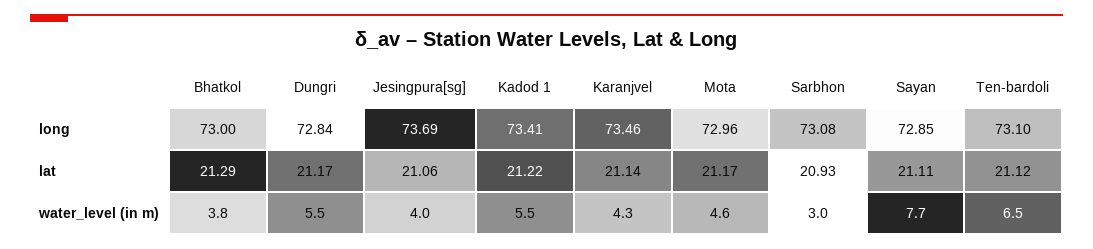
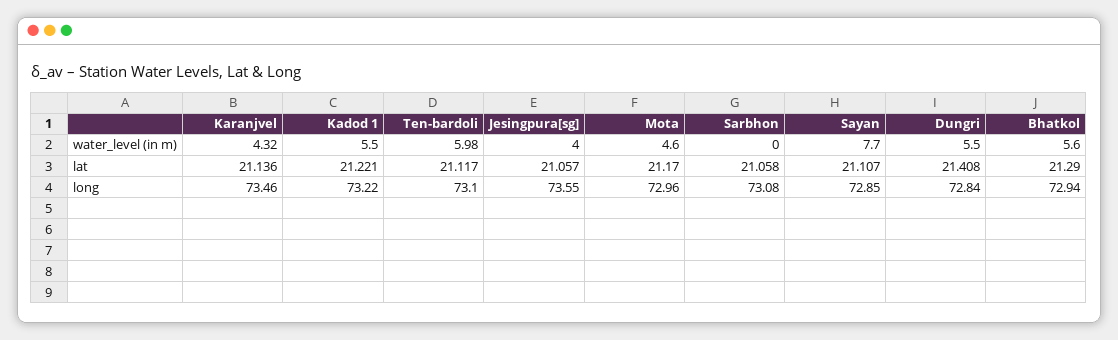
  {
    "Bhatkol": {
-     "long": 73,
+     "long": 72.94,
      "lat": 21.29,
-     "water_level (in m)": 3.8
+     "water_level (in m)": 5.6
    },
    "Dungri": {
      "long": 72.84,
-     "lat": 21.17,
+     "lat": 21.408,
      "water_level (in m)": 5.5
    },
    "Jesingpura[sg]": {
-     "long": 73.69,
+     "long": 73.55,
      "lat": 21.057,
      "water_level (in m)": 4
    },
    "Kadod 1": {
-     "long": 73.41,
+     "long": 73.22,
      "lat": 21.221,
      "water_level (in m)": 5.5
    },
    "Karanjvel": {
      "long": 73.46,
      "lat": 21.136,
      "water_level (in m)": 4.32
    },
    "Mota": {
      "long": 72.96,
      "lat": 21.17,
      "water_level (in m)": 4.6
    },
    "Sarbhon": {
      "long": 73.08,
-     "lat": 20.93,
+     "lat": 21.058,
-     "water_level (in m)": 3
+     "water_level (in m)": 0
    },
    "Sayan": {
      "long": 72.85,
      "lat": 21.107,
      "water_level (in m)": 7.7
    },
    "Ten-bardoli": {
      "long": 73.1,
      "lat": 21.117,
-     "water_level (in m)": 6.5
+     "water_level (in m)": 5.98
    }
  }

